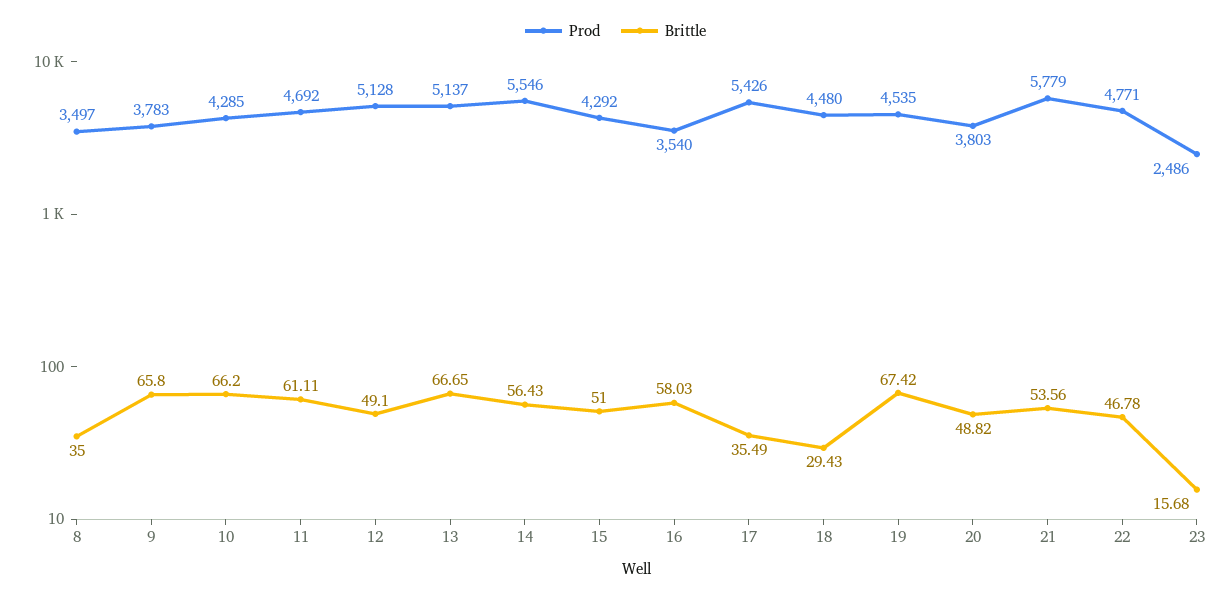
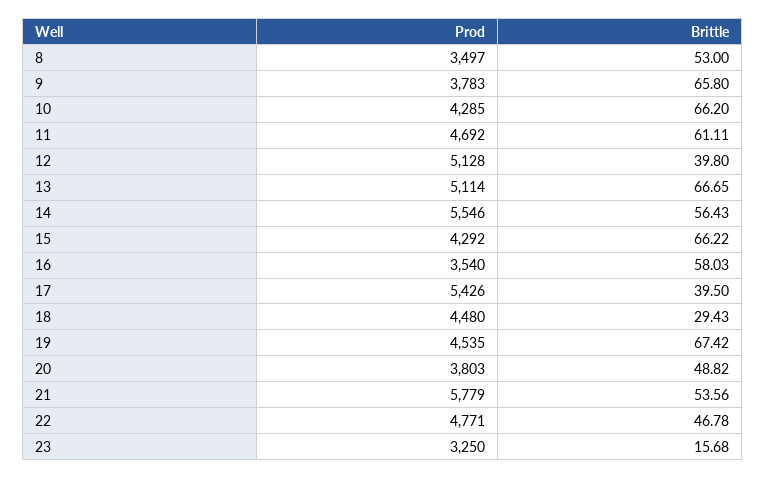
  {
    "Prod": {
      "8": 3497,
      "9": 3783,
      "10": 4285,
      "11": 4692,
      "12": 5128,
-     "13": 5137,
+     "13": 5114,
      "14": 5546,
      "15": 4292,
      "16": 3540,
      "17": 5426,
      "18": 4480,
      "19": 4535,
      "20": 3803,
      "21": 5779,
      "22": 4771,
-     "23": 2486
+     "23": 3250
    },
    "Brittle": {
-     "8": 35,
+     "8": 53,
      "9": 65.8,
      "10": 66.2,
      "11": 61.11,
-     "12": 49.1,
+     "12": 39.8,
      "13": 66.65,
      "14": 56.43,
-     "15": 51,
+     "15": 66.22,
      "16": 58.03,
-     "17": 35.49,
+     "17": 39.5,
      "18": 29.43,
      "19": 67.42,
      "20": 48.82,
      "21": 53.56,
      "22": 46.78,
      "23": 15.68
    }
  }

